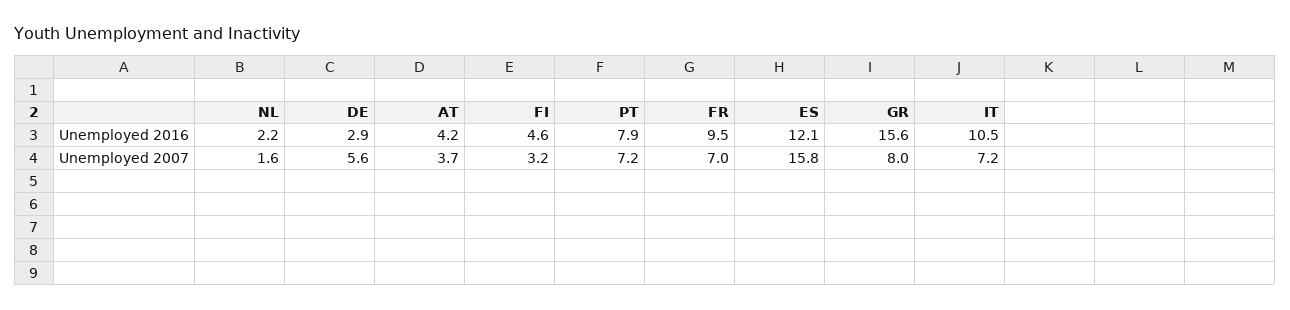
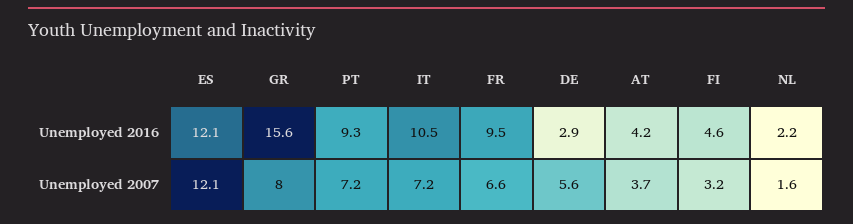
  {
    "NL": {
      "Unemployed 2016": 2.2,
      "Unemployed 2007": 1.6
    },
    "DE": {
      "Unemployed 2016": 2.9,
      "Unemployed 2007": 5.6
    },
    "AT": {
      "Unemployed 2016": 4.2,
      "Unemployed 2007": 3.7
    },
    "FI": {
      "Unemployed 2016": 4.6,
      "Unemployed 2007": 3.2
    },
    "PT": {
-     "Unemployed 2016": 7.9,
+     "Unemployed 2016": 9.3,
      "Unemployed 2007": 7.2
    },
    "FR": {
      "Unemployed 2016": 9.5,
-     "Unemployed 2007": 7
+     "Unemployed 2007": 6.6
    },
    "ES": {
      "Unemployed 2016": 12.1,
-     "Unemployed 2007": 15.8
+     "Unemployed 2007": 12.1
    },
    "GR": {
      "Unemployed 2016": 15.6,
      "Unemployed 2007": 8
    },
    "IT": {
      "Unemployed 2016": 10.5,
      "Unemployed 2007": 7.2
    }
  }

